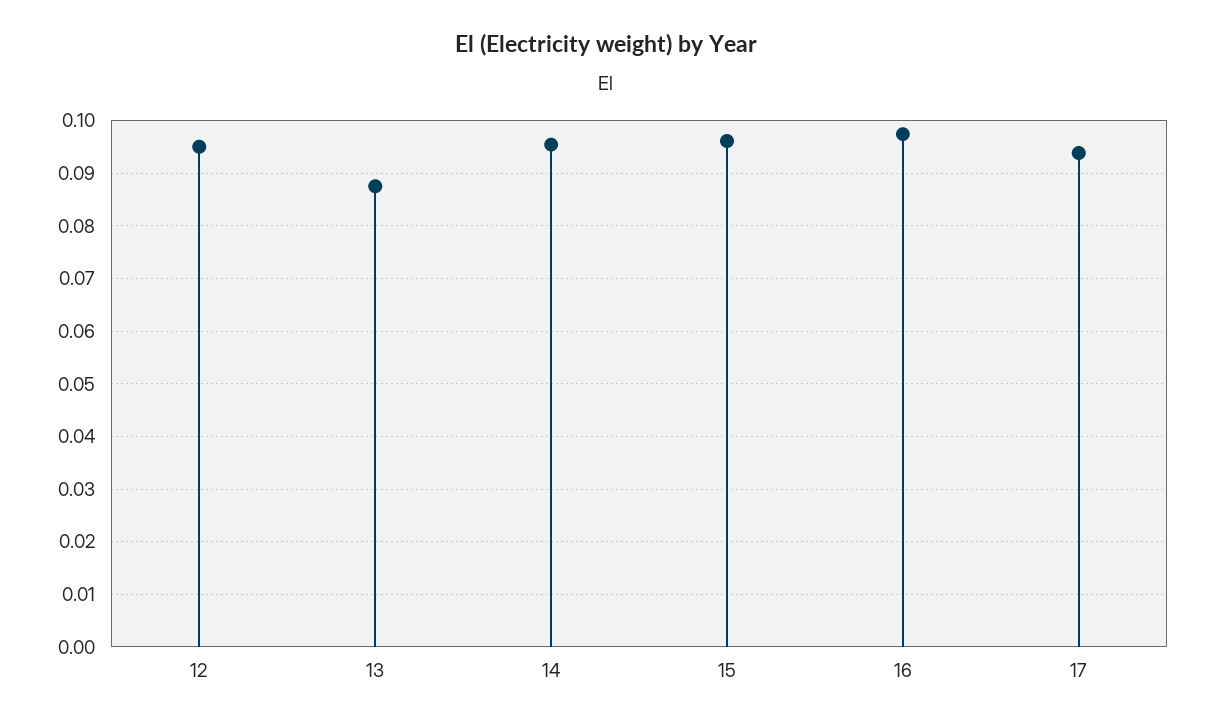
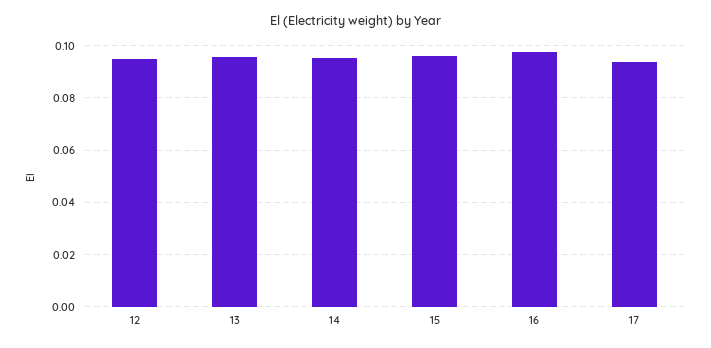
  {
    "12": 0.096,
-   "13": 0.088,
+   "13": 0.095,
    "14": 0.096,
    "15": 0.096,
    "16": 0.098,
    "17": 0.094
  }

